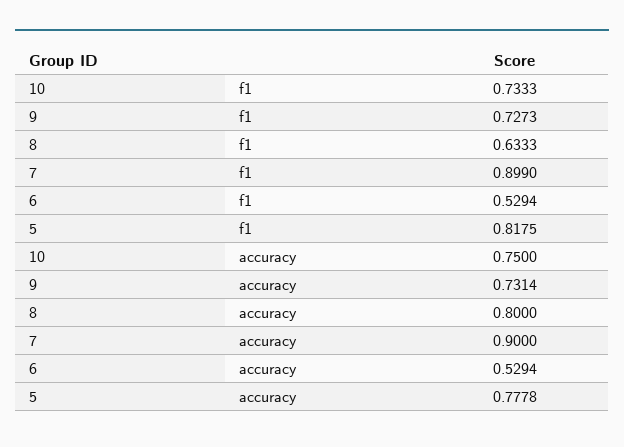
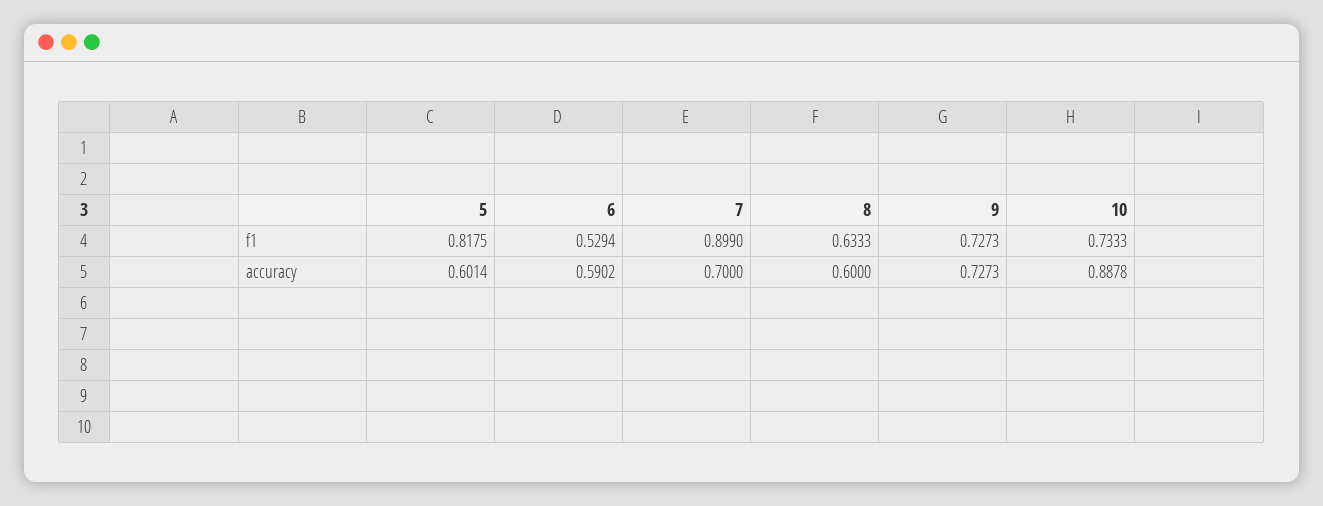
  {
    "10": {
      "f1": 0.7333,
-     "accuracy": 0.75
+     "accuracy": 0.8878
    },
    "9": {
      "f1": 0.7273,
-     "accuracy": 0.7314
+     "accuracy": 0.7273
    },
    "8": {
      "f1": 0.6333,
-     "accuracy": 0.8
+     "accuracy": 0.6
    },
    "7": {
      "f1": 0.899,
-     "accuracy": 0.9
+     "accuracy": 0.7
    },
    "6": {
      "f1": 0.5294,
-     "accuracy": 0.5294
+     "accuracy": 0.5902
    },
    "5": {
      "f1": 0.8175,
-     "accuracy": 0.7778
+     "accuracy": 0.6014
    }
  }

